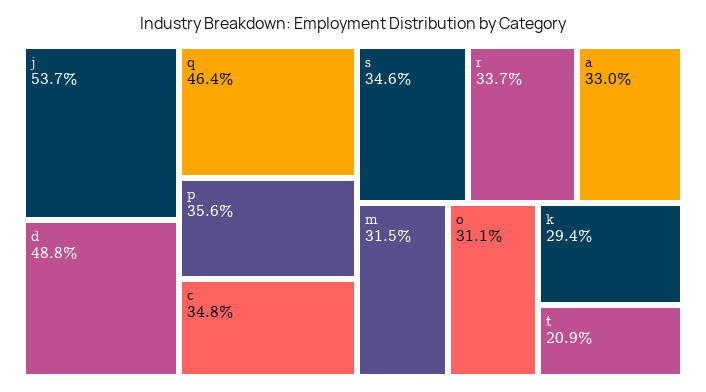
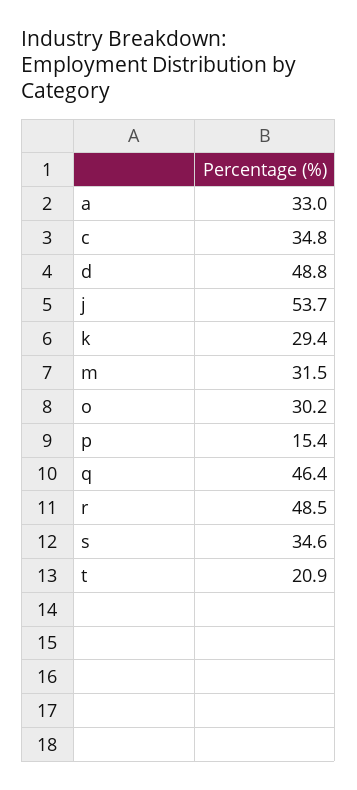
  {
    "j": 53.7,
    "d": 48.8,
    "q": 46.4,
-   "p": 35.6,
+   "p": 15.4,
    "c": 34.8,
    "s": 34.6,
-   "r": 33.7,
+   "r": 48.5,
    "a": 33,
    "m": 31.5,
-   "o": 31.1,
+   "o": 30.2,
    "k": 29.4,
    "t": 20.9
  }

